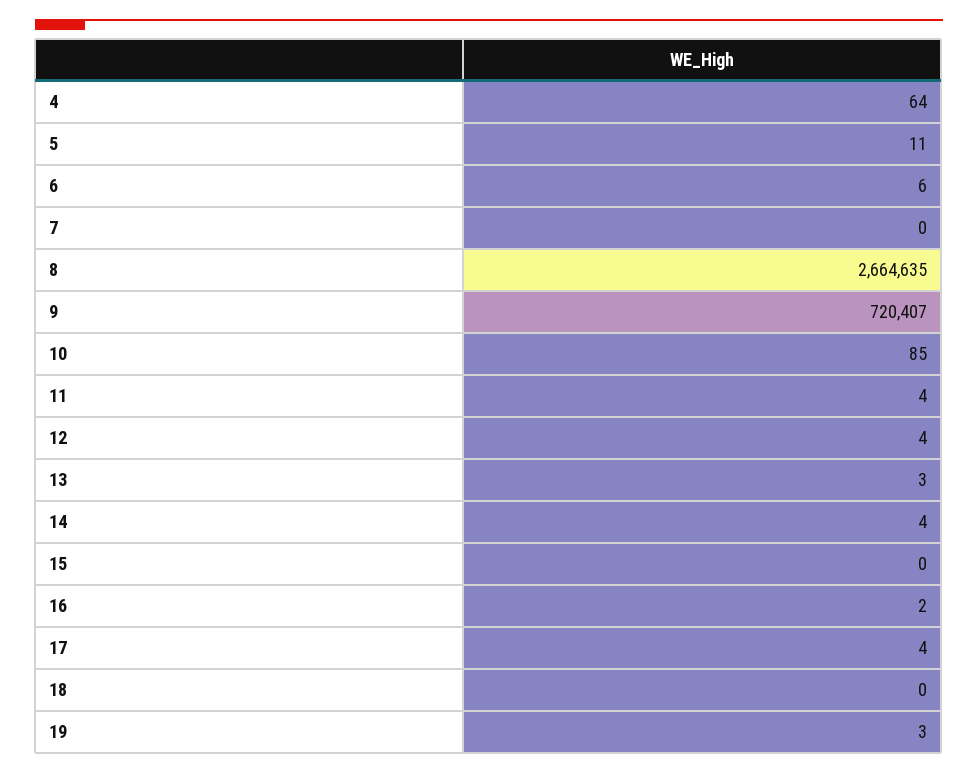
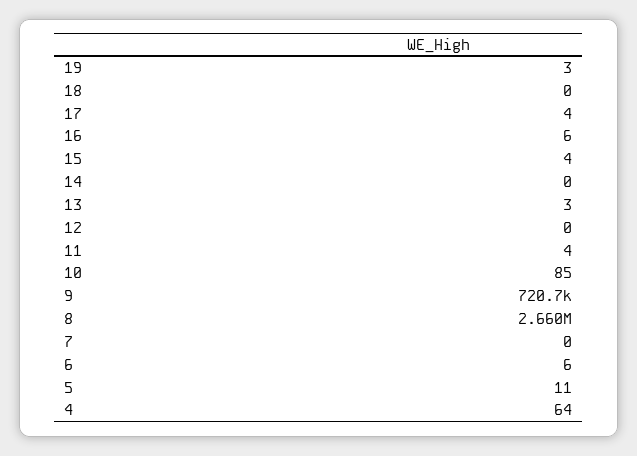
  {
    "4": 64,
    "5": 11,
    "6": 6,
    "7": 0,
-   "8": 2664635,
+   "8": 2660000,
-   "9": 720407,
+   "9": 720700,
    "10": 85,
    "11": 4,
-   "12": 4,
+   "12": 0,
    "13": 3,
-   "14": 4,
+   "14": 0,
-   "15": 0,
+   "15": 4,
-   "16": 2,
+   "16": 6,
    "17": 4,
    "18": 0,
    "19": 3
  }

